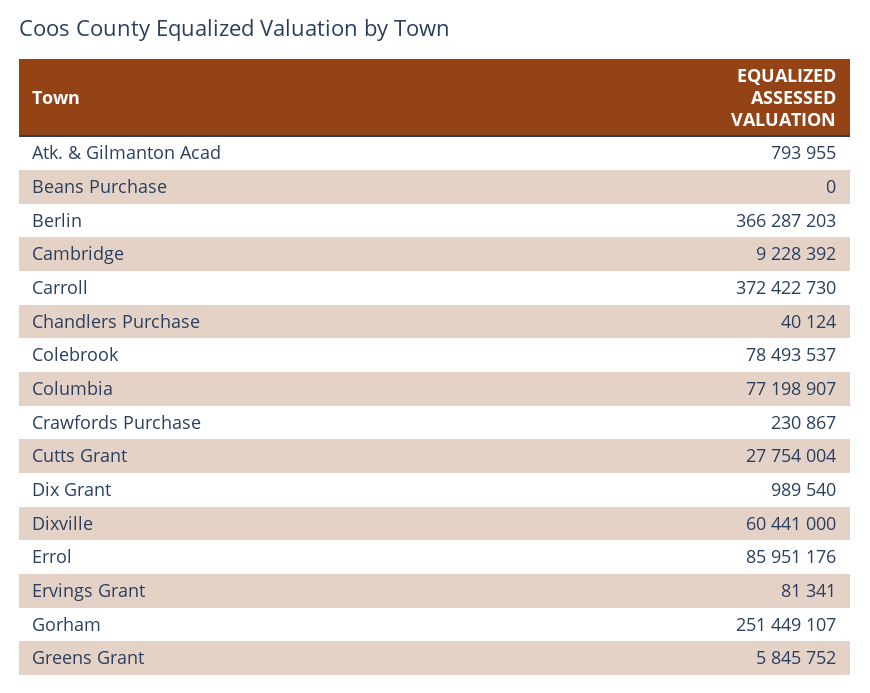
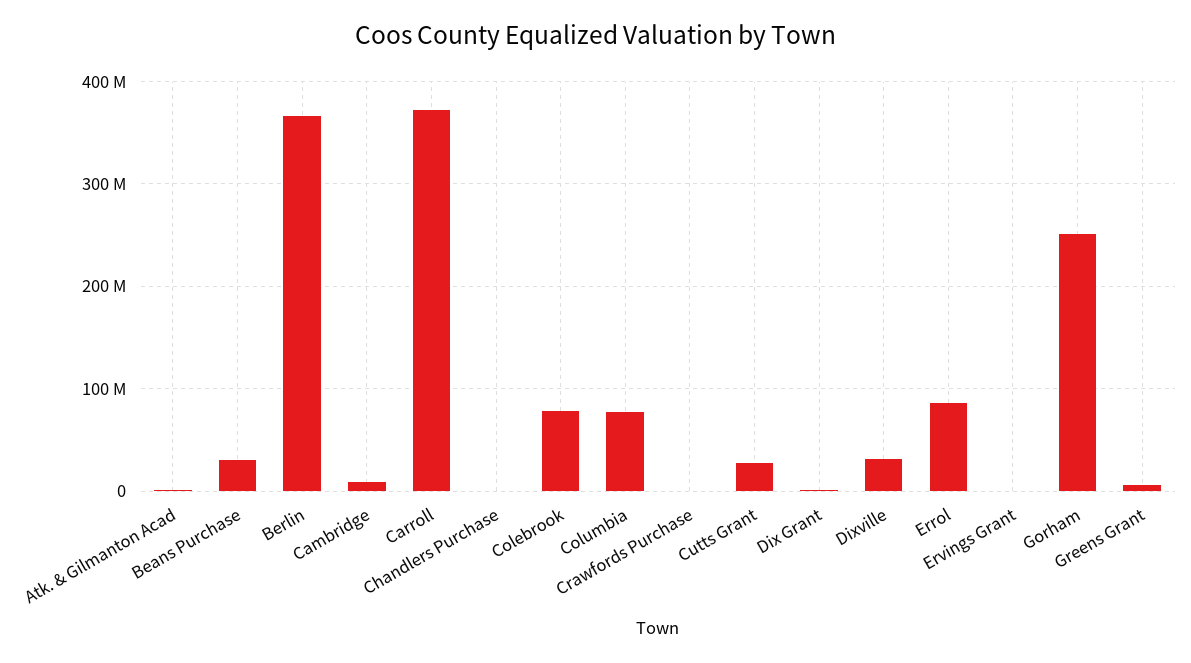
  {
    "Atk. & Gilmanton Acad": 793955,
-   "Beans Purchase": 0,
+   "Beans Purchase": 30000000,
    "Berlin": 366287203,
    "Cambridge": 9228392,
    "Carroll": 372422730,
    "Chandlers Purchase": 40124,
    "Colebrook": 78493537,
    "Columbia": 77198907,
    "Crawfords Purchase": 230867,
    "Cutts Grant": 27754004,
    "Dix Grant": 989540,
-   "Dixville": 60441000,
+   "Dixville": 30000000,
    "Errol": 85951176,
    "Ervings Grant": 81341,
    "Gorham": 251449107,
    "Greens Grant": 5845752
  }

